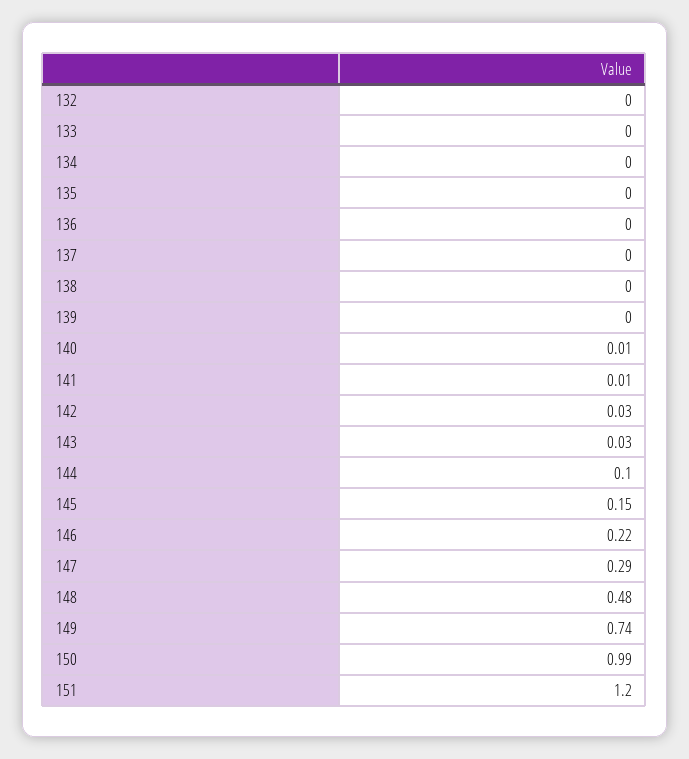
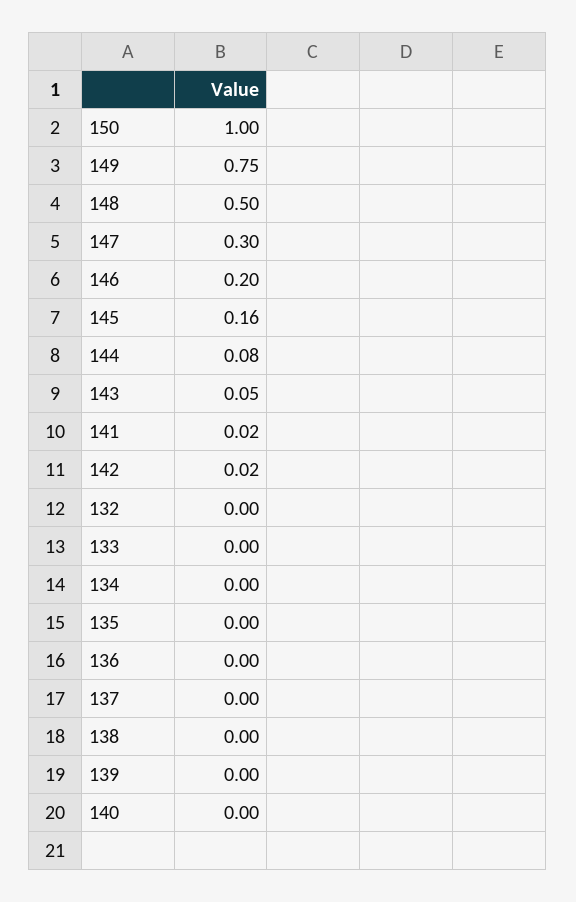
  {
    "132": 0,
    "133": 0,
    "134": 0,
    "135": 0,
    "136": 0,
    "137": 0,
    "138": 0,
    "139": 0,
-   "140": 0.01,
+   "140": 0,
-   "141": 0.01,
+   "141": 0.02,
-   "142": 0.03,
+   "142": 0.02,
-   "143": 0.03,
+   "143": 0.05,
-   "144": 0.1,
+   "144": 0.08,
-   "145": 0.15,
+   "145": 0.16,
-   "146": 0.22,
+   "146": 0.2,
-   "147": 0.29,
+   "147": 0.3,
-   "148": 0.48,
+   "148": 0.5,
-   "149": 0.74,
+   "149": 0.75,
-   "150": 0.99,
+   "150": 1
-   "151": 1.2
  }

